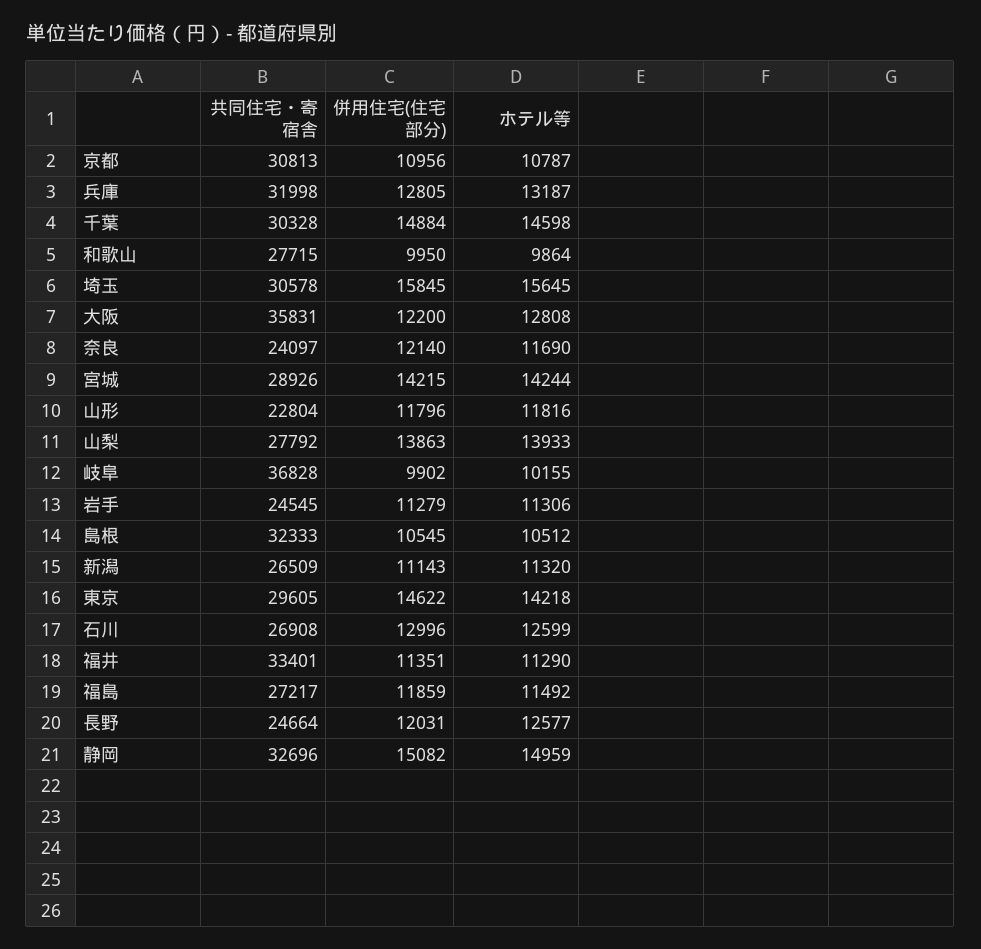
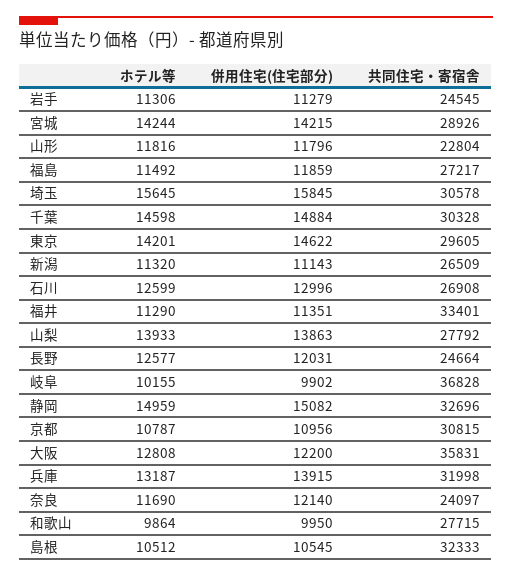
  {
    "共同住宅・寄宿舎": {
-     "京都": 30813,
+     "京都": 30815,
      "兵庫": 31998,
      "千葉": 30328,
      "和歌山": 27715,
      "埼玉": 30578,
      "大阪": 35831,
      "奈良": 24097,
      "宮城": 28926,
      "山形": 22804,
      "山梨": 27792,
      "岐阜": 36828,
      "岩手": 24545,
      "島根": 32333,
      "新潟": 26509,
      "東京": 29605,
      "石川": 26908,
      "福井": 33401,
      "福島": 27217,
      "長野": 24664,
      "静岡": 32696
    },
    "併用住宅(住宅部分)": {
      "京都": 10956,
-     "兵庫": 12805,
+     "兵庫": 13915,
      "千葉": 14884,
      "和歌山": 9950,
      "埼玉": 15845,
      "大阪": 12200,
      "奈良": 12140,
      "宮城": 14215,
      "山形": 11796,
      "山梨": 13863,
      "岐阜": 9902,
      "岩手": 11279,
      "島根": 10545,
      "新潟": 11143,
      "東京": 14622,
      "石川": 12996,
      "福井": 11351,
      "福島": 11859,
      "長野": 12031,
      "静岡": 15082
    },
    "ホテル等": {
      "京都": 10787,
      "兵庫": 13187,
      "千葉": 14598,
      "和歌山": 9864,
      "埼玉": 15645,
      "大阪": 12808,
      "奈良": 11690,
      "宮城": 14244,
      "山形": 11816,
      "山梨": 13933,
      "岐阜": 10155,
      "岩手": 11306,
      "島根": 10512,
      "新潟": 11320,
-     "東京": 14218,
+     "東京": 14201,
      "石川": 12599,
      "福井": 11290,
      "福島": 11492,
      "長野": 12577,
      "静岡": 14959
    }
  }

